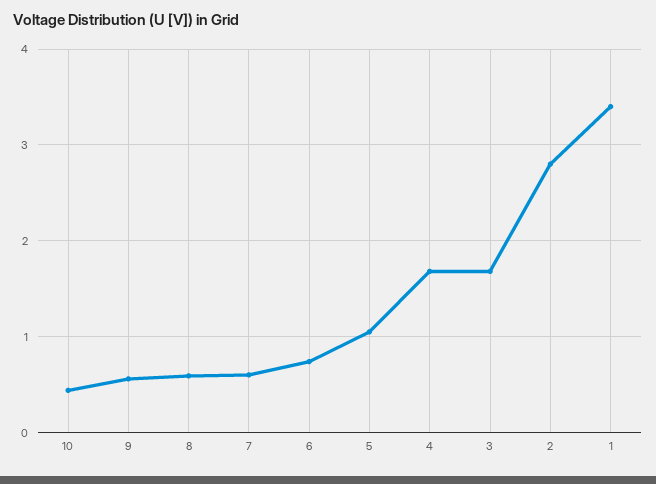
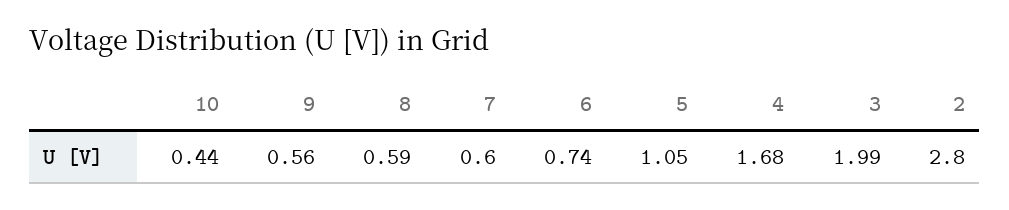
  {
    "10": 0.44,
    "9": 0.56,
    "8": 0.59,
    "7": 0.6,
    "6": 0.74,
    "5": 1.05,
    "4": 1.68,
-   "3": 1.7,
+   "3": 1.99,
-   "2": 2.8,
+   "2": 2.8
-   "1": 3.4
  }

